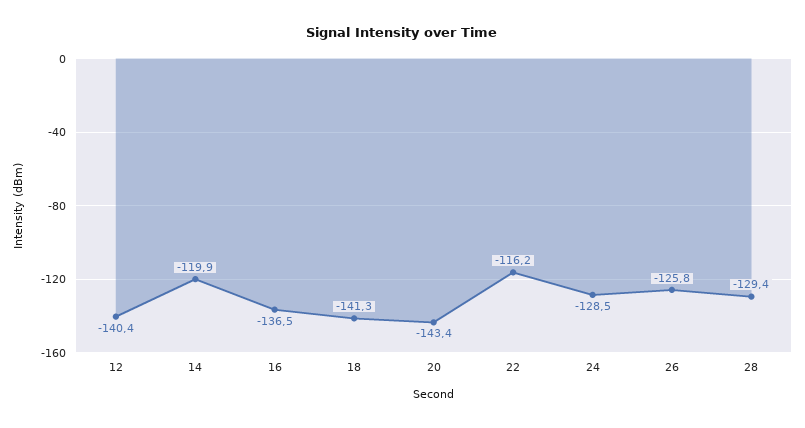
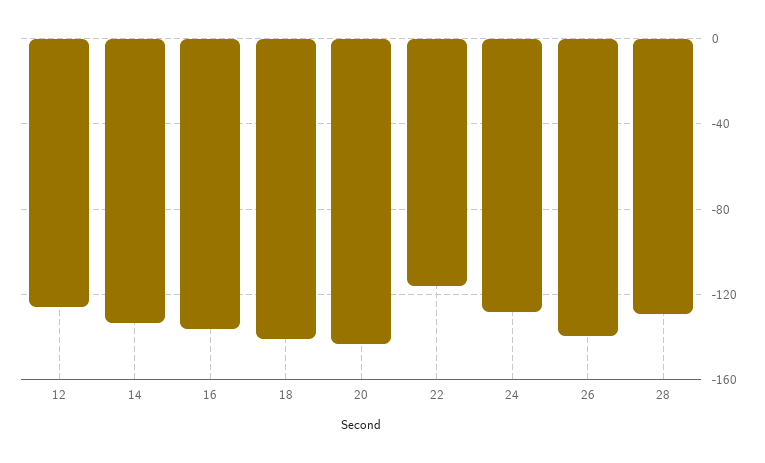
  {
-   "12": -140.4,
+   "12": -125,
-   "14": -119.9,
+   "14": -135,
    "16": -136.5,
    "18": -141.3,
    "20": -143.4,
    "22": -116.2,
    "24": -128.5,
-   "26": -125.8,
+   "26": -140,
    "28": -129.4
  }

